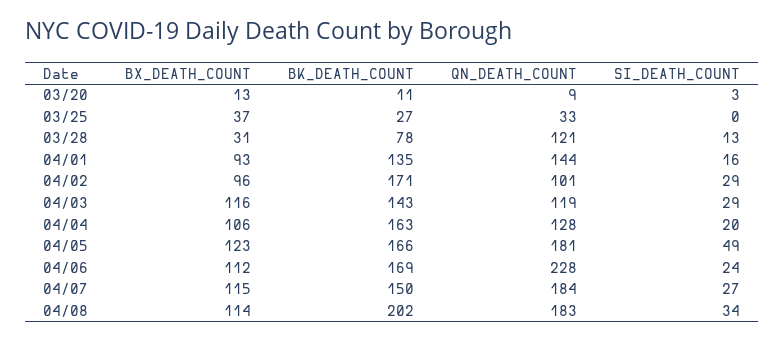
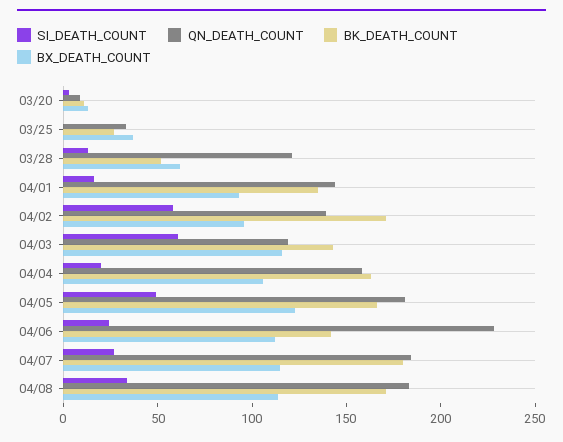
  {
    "BX_DEATH_COUNT": {
      "03/20": 13,
      "03/25": 37,
-     "03/28": 31,
+     "03/28": 60,
      "04/01": 93,
      "04/02": 96,
      "04/03": 116,
      "04/04": 106,
      "04/05": 123,
      "04/06": 112,
      "04/07": 115,
      "04/08": 114
    },
    "BK_DEATH_COUNT": {
      "03/20": 11,
      "03/25": 27,
-     "03/28": 78,
+     "03/28": 50,
      "04/01": 135,
      "04/02": 171,
      "04/03": 143,
      "04/04": 163,
      "04/05": 166,
-     "04/06": 169,
+     "04/06": 140,
-     "04/07": 150,
+     "04/07": 180,
-     "04/08": 202
+     "04/08": 170
    },
    "QN_DEATH_COUNT": {
      "03/20": 9,
      "03/25": 33,
      "03/28": 121,
      "04/01": 144,
-     "04/02": 101,
+     "04/02": 140,
      "04/03": 119,
-     "04/04": 128,
+     "04/04": 160,
      "04/05": 181,
      "04/06": 228,
      "04/07": 184,
      "04/08": 183
    },
    "SI_DEATH_COUNT": {
      "03/20": 3,
      "03/25": 0,
      "03/28": 13,
      "04/01": 16,
-     "04/02": 29,
+     "04/02": 60,
-     "04/03": 29,
+     "04/03": 60,
      "04/04": 20,
      "04/05": 49,
      "04/06": 24,
      "04/07": 27,
      "04/08": 34
    }
  }

